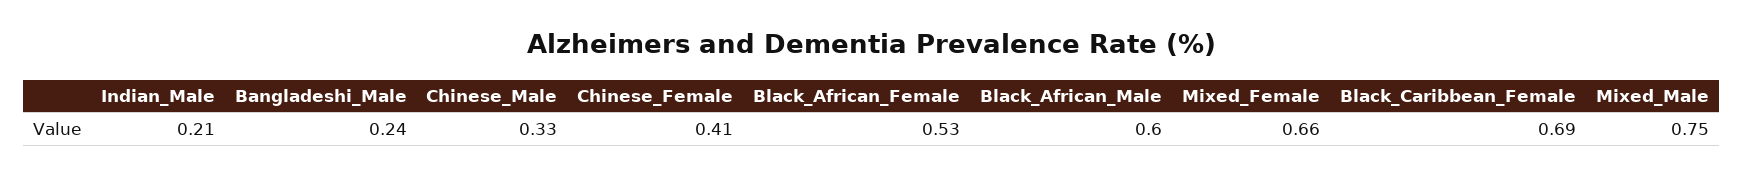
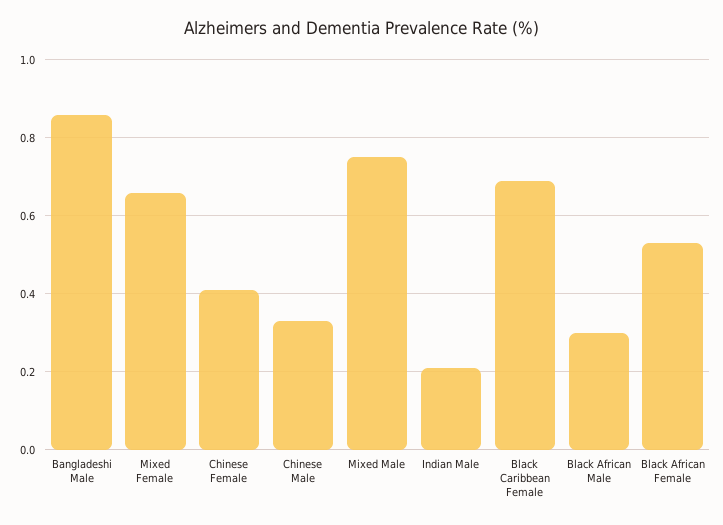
  {
    "Indian_Male": 0.21,
-   "Bangladeshi_Male": 0.24,
+   "Bangladeshi_Male": 0.85,
    "Chinese_Male": 0.33,
    "Chinese_Female": 0.41,
    "Black_African_Female": 0.53,
-   "Black_African_Male": 0.6,
+   "Black_African_Male": 0.3,
    "Mixed_Female": 0.66,
    "Black_Caribbean_Female": 0.69,
    "Mixed_Male": 0.75
  }

